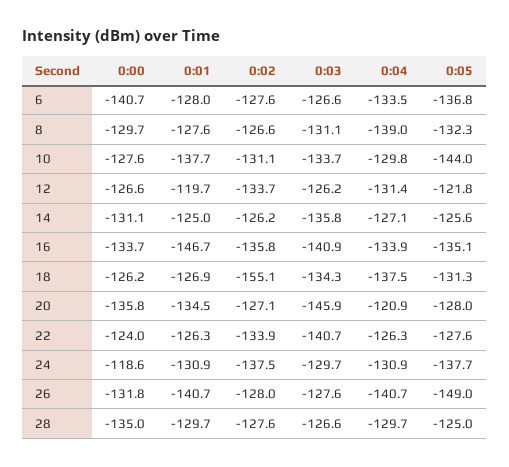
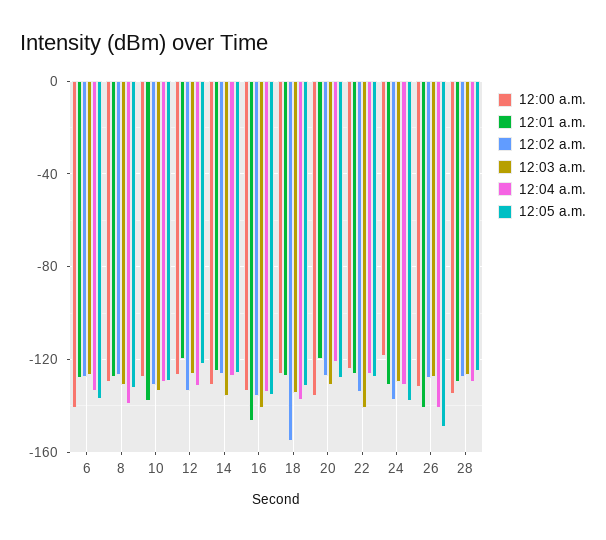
  {
    "0:00": {
      "6": -140.7,
      "8": -129.7,
      "10": -127.6,
      "12": -126.6,
      "14": -131.1,
      "16": -133.7,
      "18": -126.2,
      "20": -135.8,
      "22": -124,
      "24": -118.6,
      "26": -131.8,
      "28": -135
    },
    "0:01": {
      "6": -128,
      "8": -127.6,
      "10": -137.7,
      "12": -119.7,
      "14": -125,
      "16": -146.7,
      "18": -126.9,
-     "20": -134.5,
+     "20": -120,
      "22": -126.3,
      "24": -130.9,
      "26": -140.7,
      "28": -129.7
    },
    "0:02": {
      "6": -127.6,
      "8": -126.6,
      "10": -131.1,
      "12": -133.7,
      "14": -126.2,
      "16": -135.8,
      "18": -155.1,
      "20": -127.1,
      "22": -133.9,
      "24": -137.5,
      "26": -128,
      "28": -127.6
    },
    "0:03": {
      "6": -126.6,
      "8": -131.1,
      "10": -133.7,
      "12": -126.2,
      "14": -135.8,
      "16": -140.9,
      "18": -134.3,
-     "20": -145.9,
+     "20": -130,
      "22": -140.7,
      "24": -129.7,
      "26": -127.6,
      "28": -126.6
    },
    "0:04": {
      "6": -133.5,
      "8": -139,
      "10": -129.8,
      "12": -131.4,
      "14": -127.1,
      "16": -133.9,
      "18": -137.5,
      "20": -120.9,
      "22": -126.3,
      "24": -130.9,
      "26": -140.7,
      "28": -129.7
    },
    "0:05": {
      "6": -136.8,
      "8": -132.3,
-     "10": -144,
+     "10": -130,
      "12": -121.8,
      "14": -125.6,
      "16": -135.1,
      "18": -131.3,
      "20": -128,
      "22": -127.6,
      "24": -137.7,
      "26": -149,
      "28": -125
    }
  }

